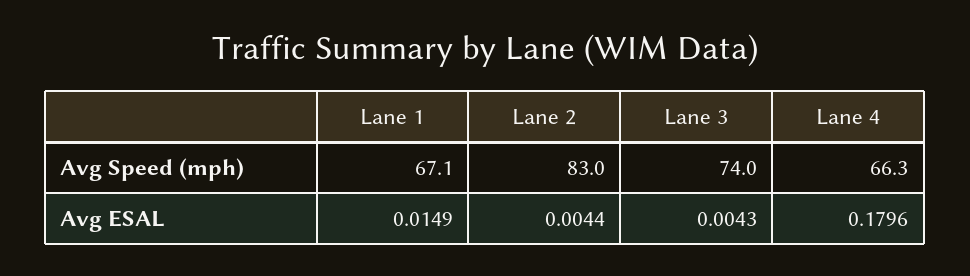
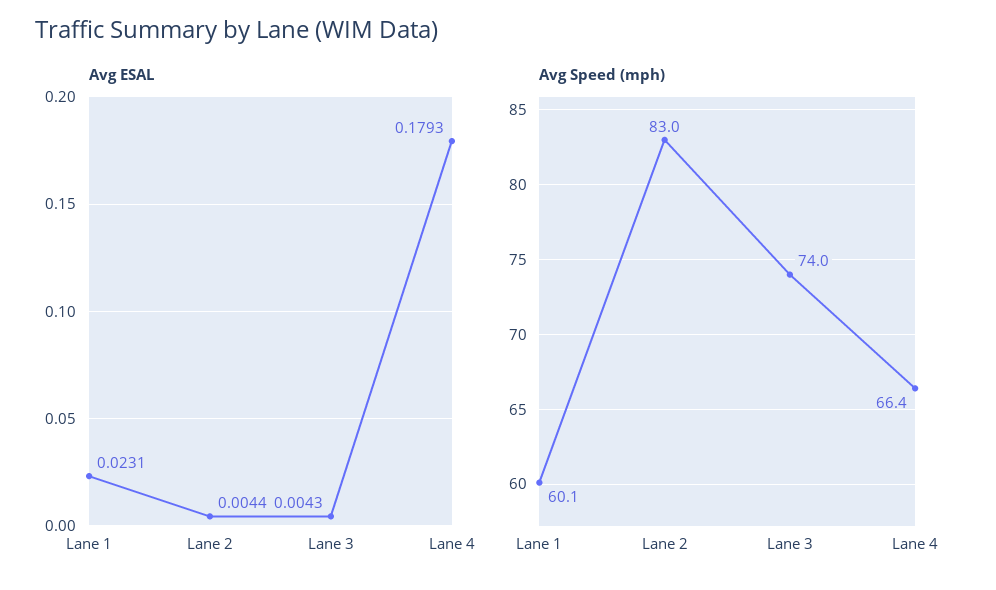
  {
    "Avg Speed (mph)": {
-     "Lane 1": 67.1,
+     "Lane 1": 60.1,
      "Lane 2": 83,
      "Lane 3": 74,
-     "Lane 4": 66.3
+     "Lane 4": 66.4
    },
    "Avg ESAL": {
-     "Lane 1": 0.0149,
+     "Lane 1": 0.0231,
      "Lane 2": 0.0044,
      "Lane 3": 0.0043,
-     "Lane 4": 0.1796
+     "Lane 4": 0.1793
    }
  }

